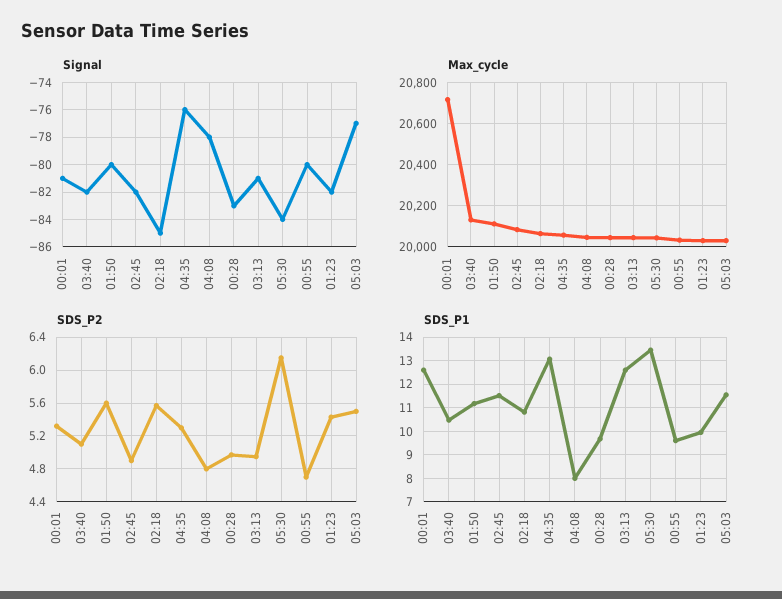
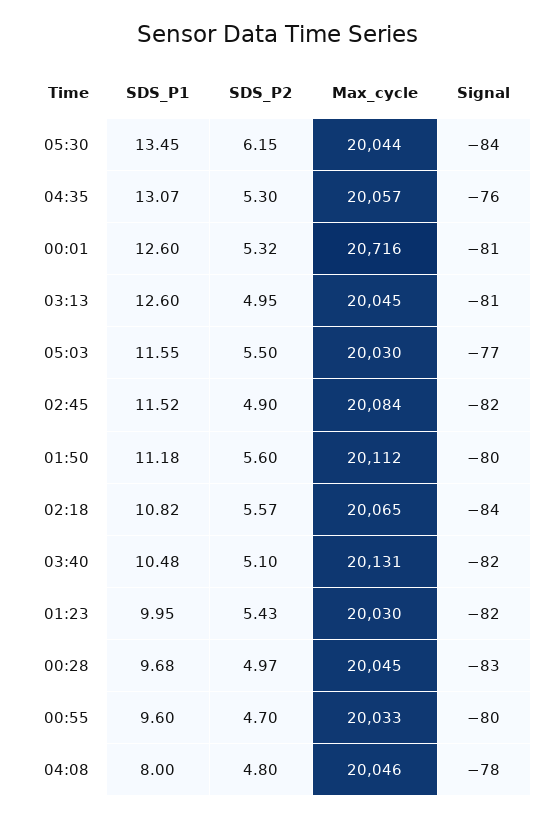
  {
    "Signal": {
      "00:01": -81,
      "03:40": -82,
      "01:50": -80,
      "02:45": -82,
-     "02:18": -85,
+     "02:18": -84,
      "04:35": -76,
      "04:08": -78,
      "00:28": -83,
      "03:13": -81,
      "05:30": -84,
      "00:55": -80,
      "01:23": -82,
      "05:03": -77
    },
    "Max_cycle": {
      "00:01": 20716,
      "03:40": 20131,
      "01:50": 20112,
      "02:45": 20084,
      "02:18": 20065,
      "04:35": 20057,
      "04:08": 20046,
      "00:28": 20045,
      "03:13": 20045,
      "05:30": 20044,
      "00:55": 20033,
      "01:23": 20030,
      "05:03": 20030
    },
    "SDS_P2": {
      "00:01": 5.32,
      "03:40": 5.1,
      "01:50": 5.6,
      "02:45": 4.9,
      "02:18": 5.57,
      "04:35": 5.3,
      "04:08": 4.8,
      "00:28": 4.97,
      "03:13": 4.95,
      "05:30": 6.15,
      "00:55": 4.7,
      "01:23": 5.43,
      "05:03": 5.5
    },
    "SDS_P1": {
      "00:01": 12.6,
      "03:40": 10.48,
      "01:50": 11.18,
      "02:45": 11.52,
      "02:18": 10.82,
      "04:35": 13.07,
      "04:08": 8,
      "00:28": 9.68,
      "03:13": 12.6,
      "05:30": 13.45,
      "00:55": 9.6,
      "01:23": 9.95,
      "05:03": 11.55
    }
  }

